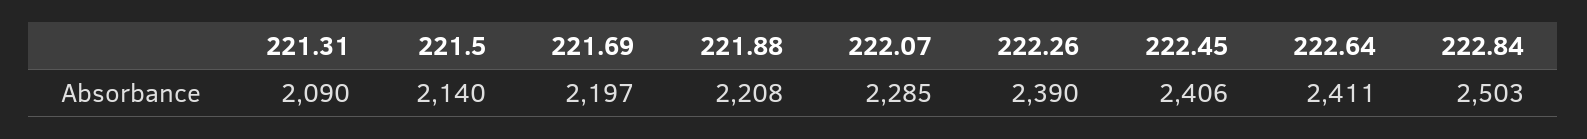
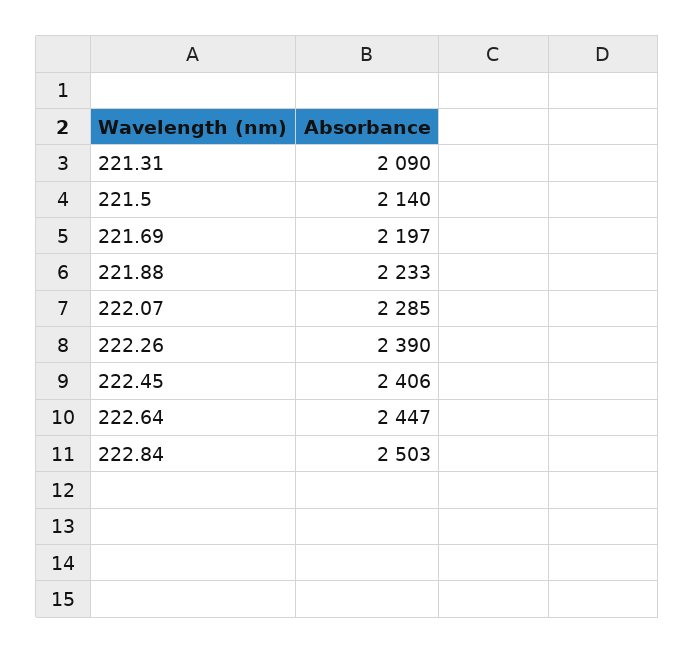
  {
    "221.31": 2090,
    "221.5": 2140,
    "221.69": 2197,
-   "221.88": 2208,
+   "221.88": 2233,
    "222.07": 2285,
    "222.26": 2390,
    "222.45": 2406,
-   "222.64": 2411,
+   "222.64": 2447,
    "222.84": 2503
  }

